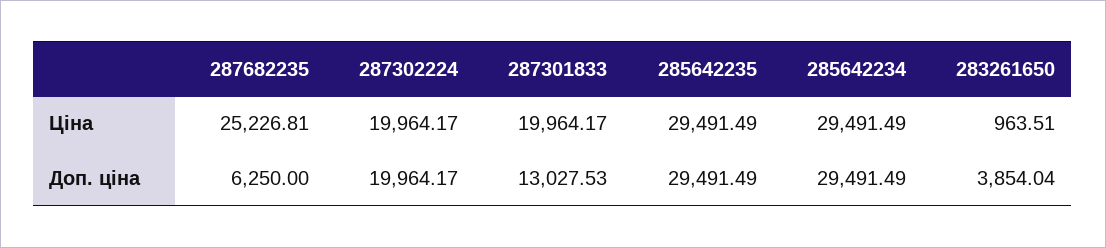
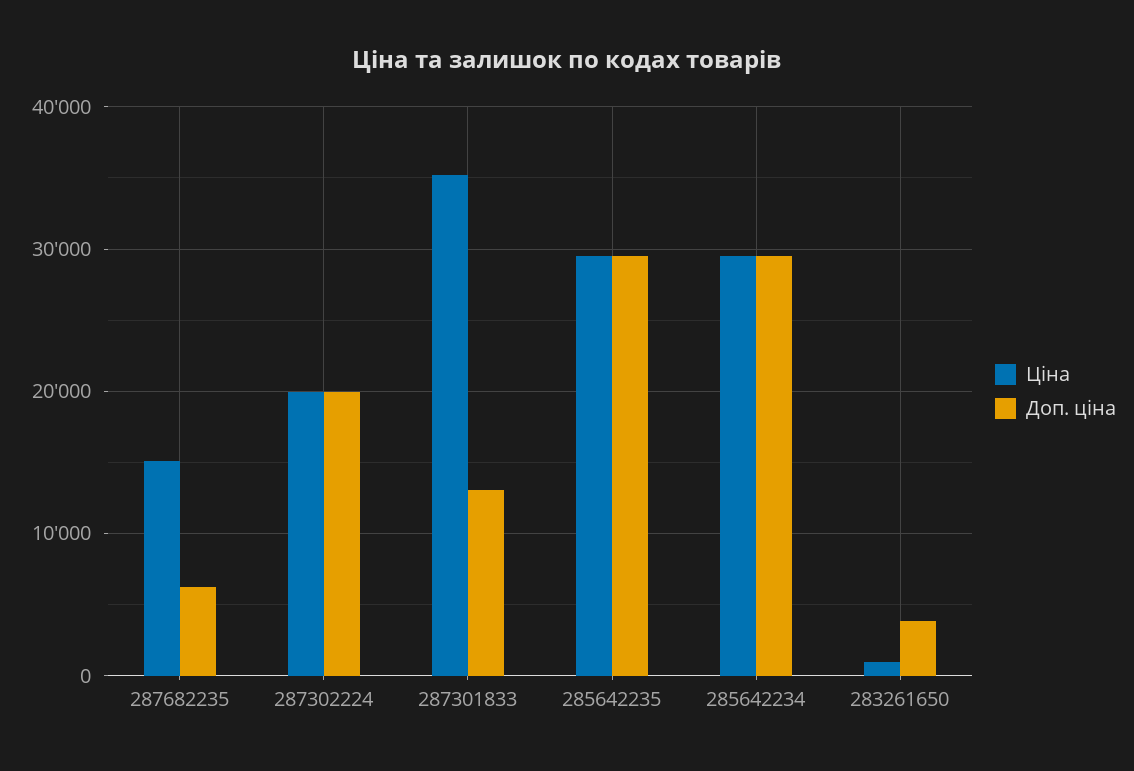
  {
    "Ціна": {
-     "287682235": 25226.81,
+     "287682235": 15000,
      "287302224": 19964.17,
-     "287301833": 19964.17,
+     "287301833": 35000,
      "285642235": 29491.49,
      "285642234": 29491.49,
      "283261650": 963.51
    },
    "Доп. ціна": {
      "287682235": 6250,
      "287302224": 19964.17,
      "287301833": 13027.53,
      "285642235": 29491.49,
      "285642234": 29491.49,
      "283261650": 3854.04
    }
  }

